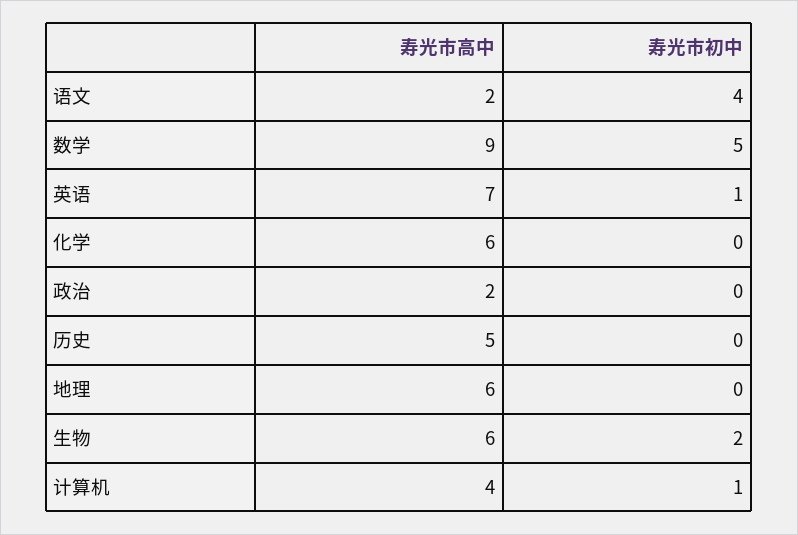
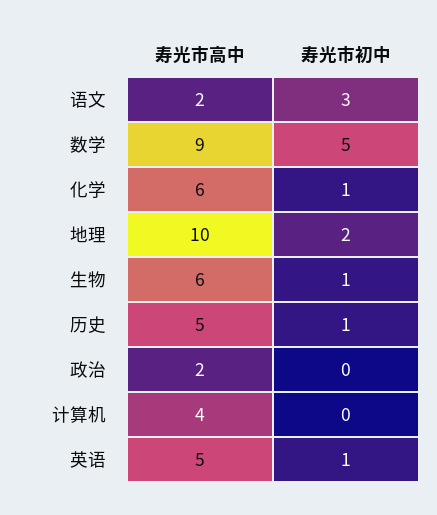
  {
    "寿光市高中": {
      "语文": 2,
      "数学": 9,
-     "英语": 7,
+     "英语": 5,
      "化学": 6,
      "政治": 2,
      "历史": 5,
-     "地理": 6,
+     "地理": 10,
      "生物": 6,
      "计算机": 4
    },
    "寿光市初中": {
-     "语文": 4,
+     "语文": 3,
      "数学": 5,
      "英语": 1,
-     "化学": 0,
+     "化学": 1,
      "政治": 0,
-     "历史": 0,
+     "历史": 1,
-     "地理": 0,
+     "地理": 2,
-     "生物": 2,
+     "生物": 1,
-     "计算机": 1
+     "计算机": 0
    }
  }

